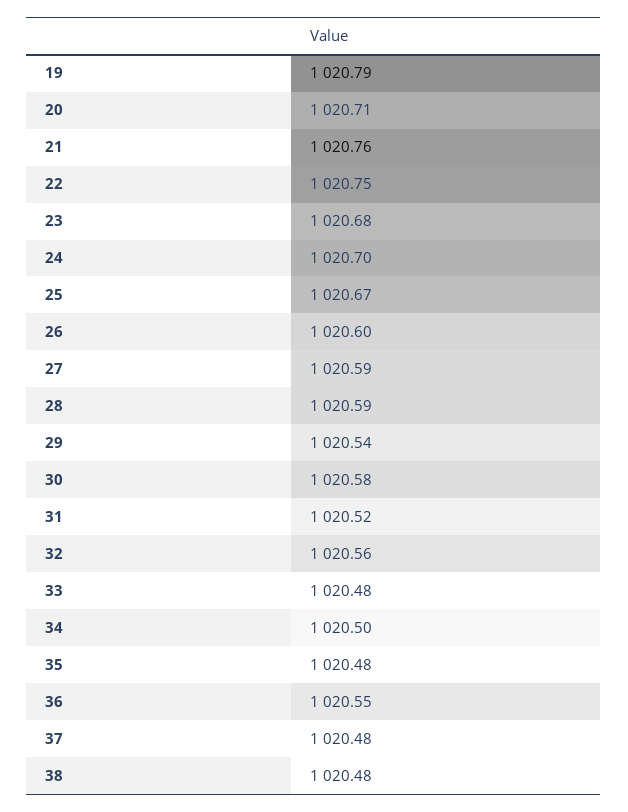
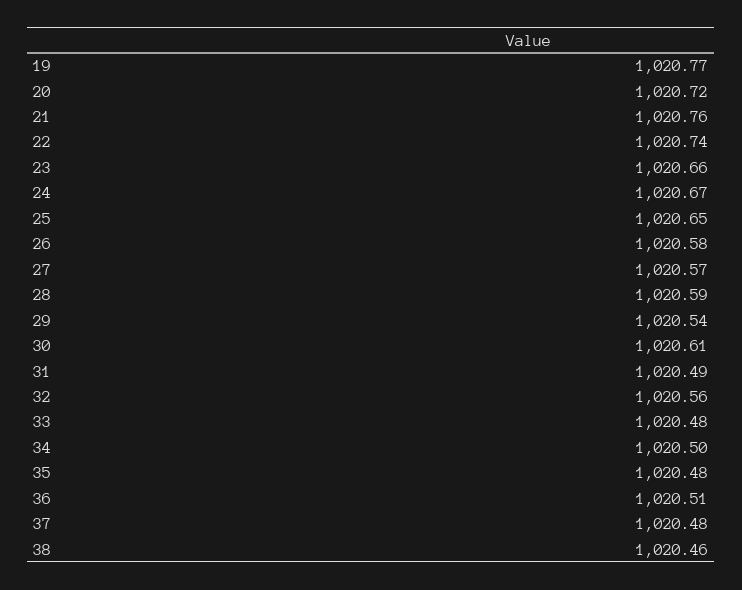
  {
-   "19": 1020.79,
+   "19": 1020.77,
-   "20": 1020.71,
+   "20": 1020.72,
    "21": 1020.76,
-   "22": 1020.75,
+   "22": 1020.74,
-   "23": 1020.68,
+   "23": 1020.66,
-   "24": 1020.7,
+   "24": 1020.67,
-   "25": 1020.67,
+   "25": 1020.65,
-   "26": 1020.6,
+   "26": 1020.58,
-   "27": 1020.59,
+   "27": 1020.57,
    "28": 1020.59,
    "29": 1020.54,
-   "30": 1020.58,
+   "30": 1020.61,
-   "31": 1020.52,
+   "31": 1020.49,
    "32": 1020.56,
    "33": 1020.48,
    "34": 1020.5,
    "35": 1020.48,
-   "36": 1020.55,
+   "36": 1020.51,
    "37": 1020.48,
-   "38": 1020.48
+   "38": 1020.46
  }

